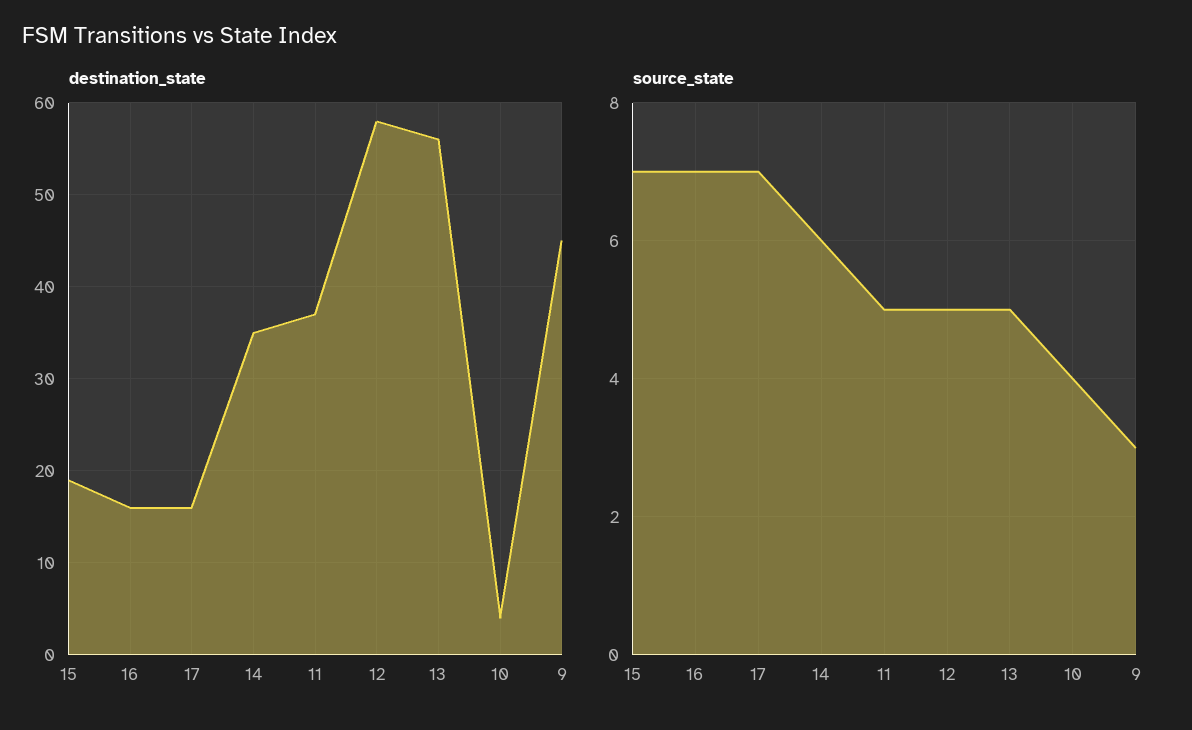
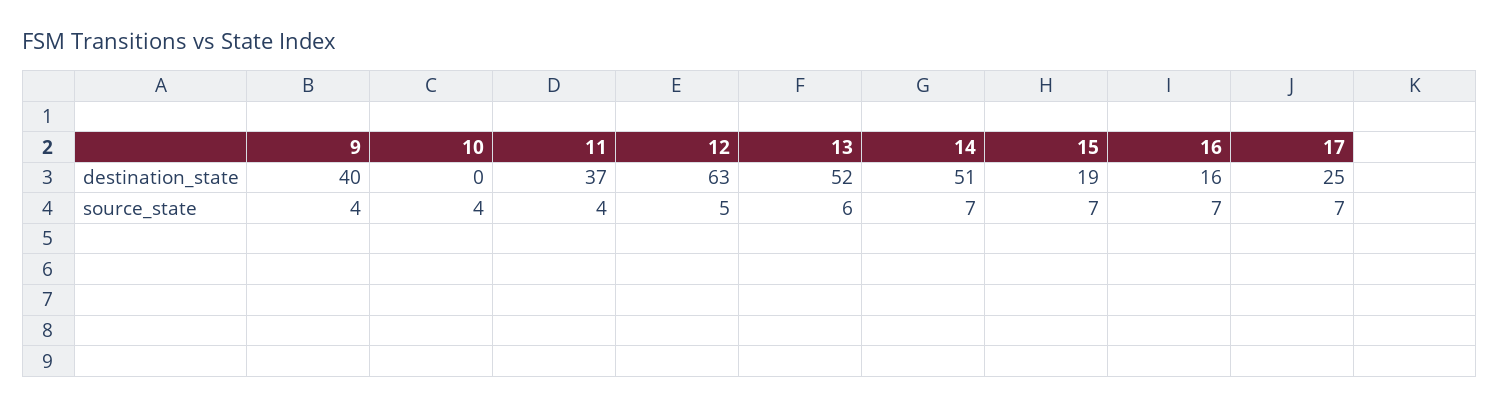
  {
    "destination_state": {
      "15": 19,
      "16": 16,
-     "17": 16,
+     "17": 25,
-     "14": 35,
+     "14": 51,
      "11": 37,
-     "12": 58,
+     "12": 63,
-     "13": 56,
+     "13": 52,
-     "10": 4,
+     "10": 0,
-     "9": 45
+     "9": 40
    },
    "source_state": {
      "15": 7,
      "16": 7,
      "17": 7,
-     "14": 6,
+     "14": 7,
-     "11": 5,
+     "11": 4,
      "12": 5,
-     "13": 5,
+     "13": 6,
      "10": 4,
-     "9": 3
+     "9": 4
    }
  }

